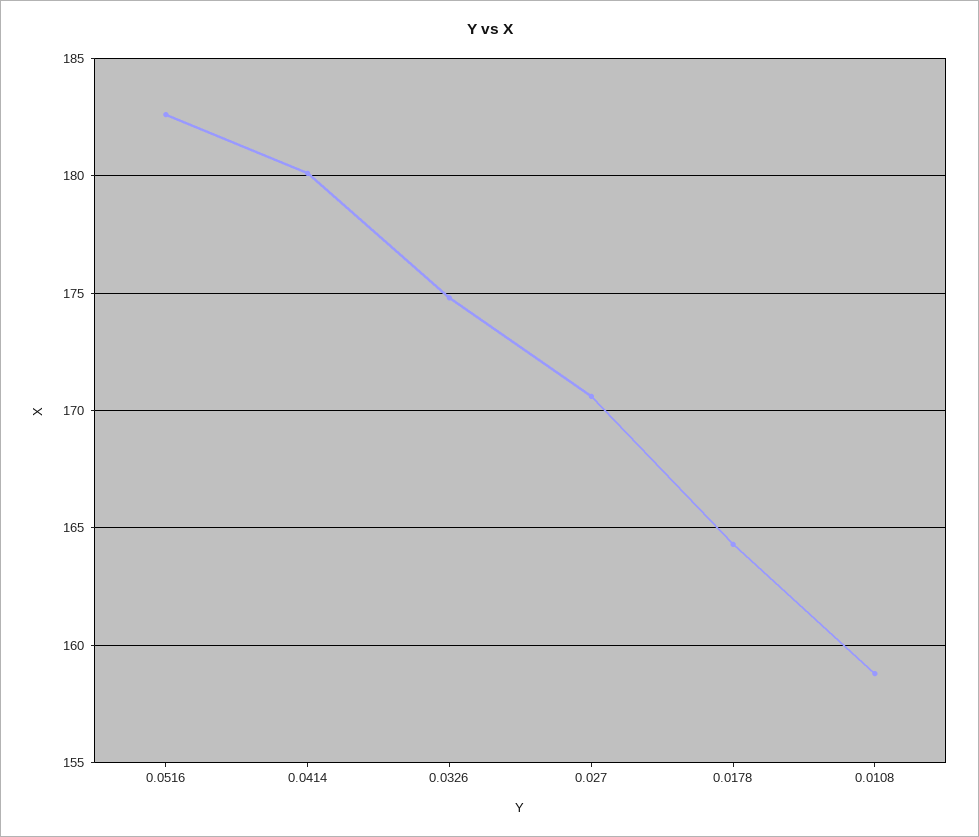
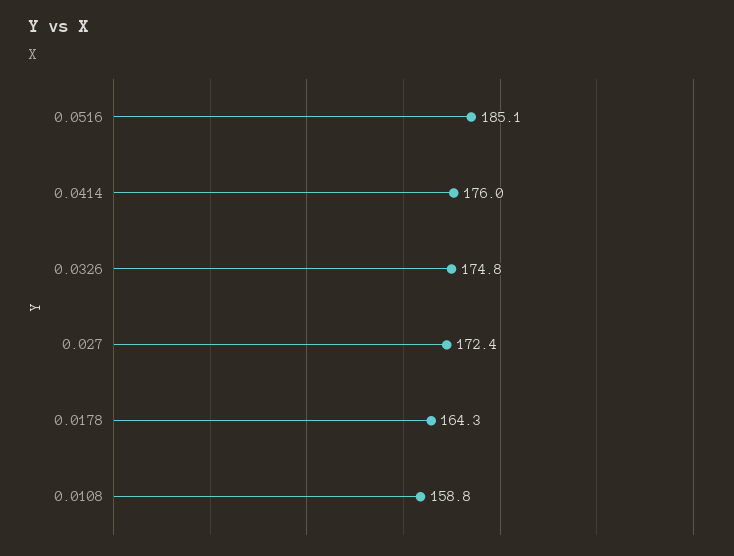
  {
-   "0.0516": 182.5,
+   "0.0516": 185.1,
-   "0.0414": 180,
+   "0.0414": 176,
    "0.0326": 174.8,
-   "0.027": 170.5,
+   "0.027": 172.4,
    "0.0178": 164.3,
    "0.0108": 158.8
  }

